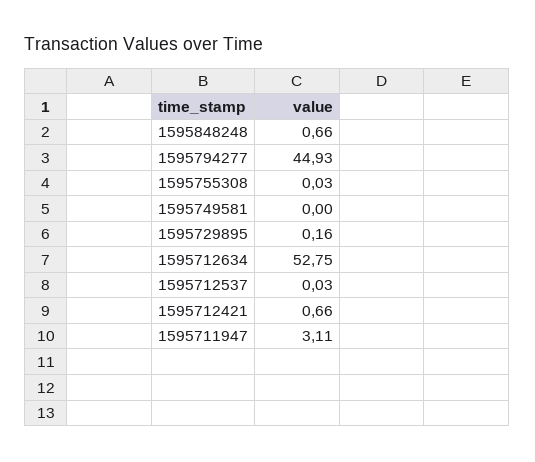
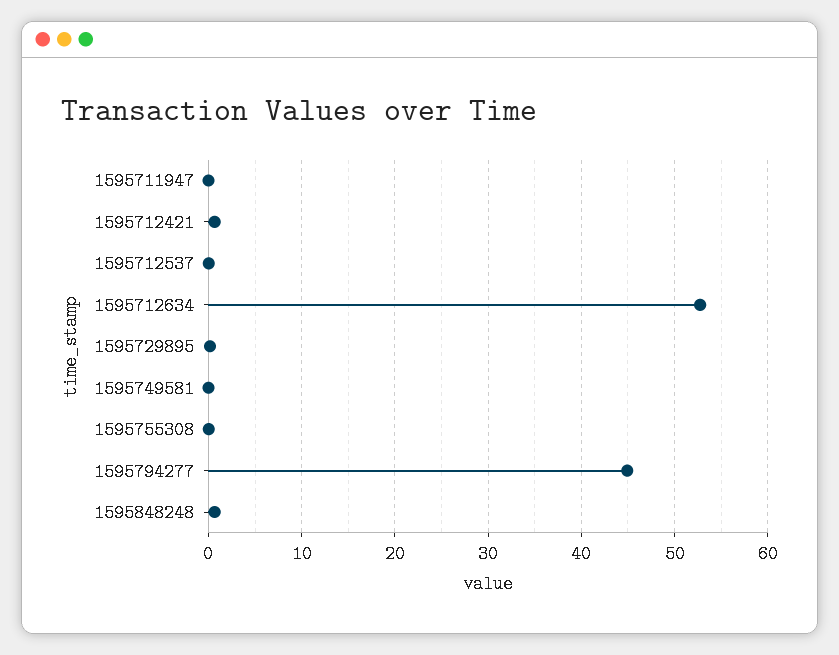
  {
    "1595848248": 0.66,
    "1595794277": 44.93,
    "1595755308": 0.03,
    "1595749581": 0,
    "1595729895": 0.16,
    "1595712634": 52.75,
    "1595712537": 0.03,
    "1595712421": 0.66,
-   "1595711947": 3.11
+   "1595711947": 0
  }

